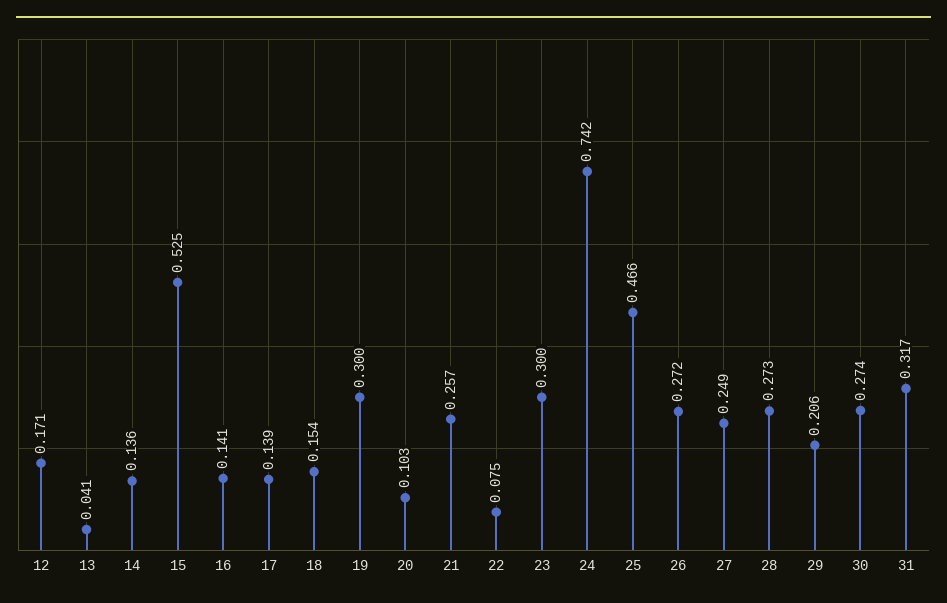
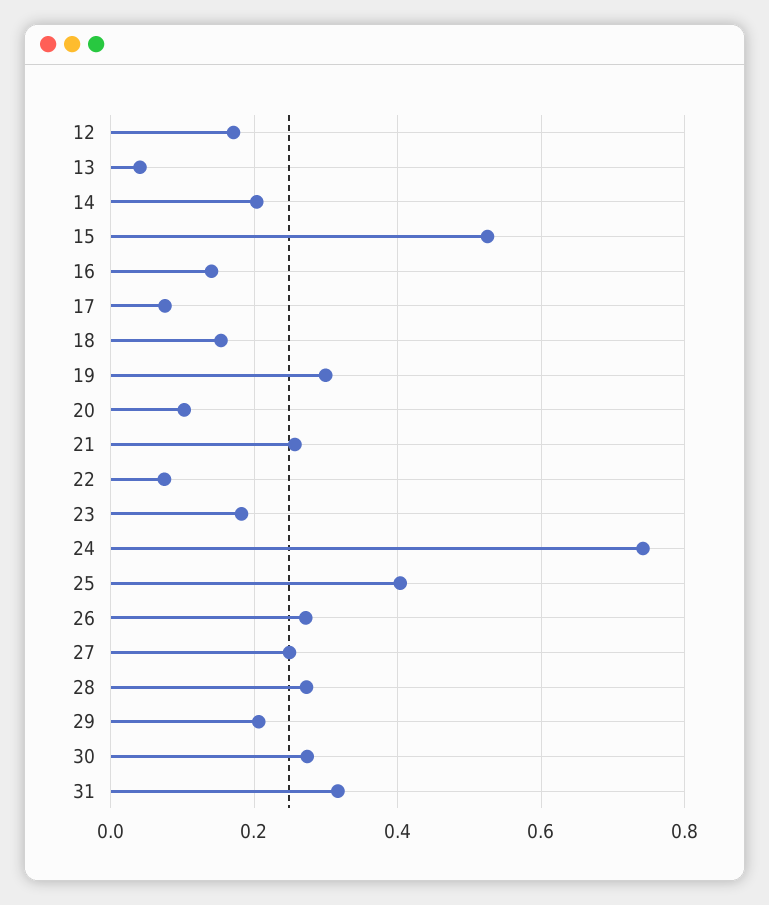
  {
    "12": 0.171,
    "13": 0.041,
-   "14": 0.136,
+   "14": 0.2,
    "15": 0.525,
    "16": 0.141,
-   "17": 0.139,
+   "17": 0.08,
    "18": 0.154,
    "19": 0.3,
    "20": 0.103,
    "21": 0.257,
    "22": 0.075,
-   "23": 0.3,
+   "23": 0.18,
    "24": 0.742,
-   "25": 0.466,
+   "25": 0.4,
    "26": 0.272,
    "27": 0.249,
    "28": 0.273,
    "29": 0.206,
    "30": 0.274,
    "31": 0.317
  }

